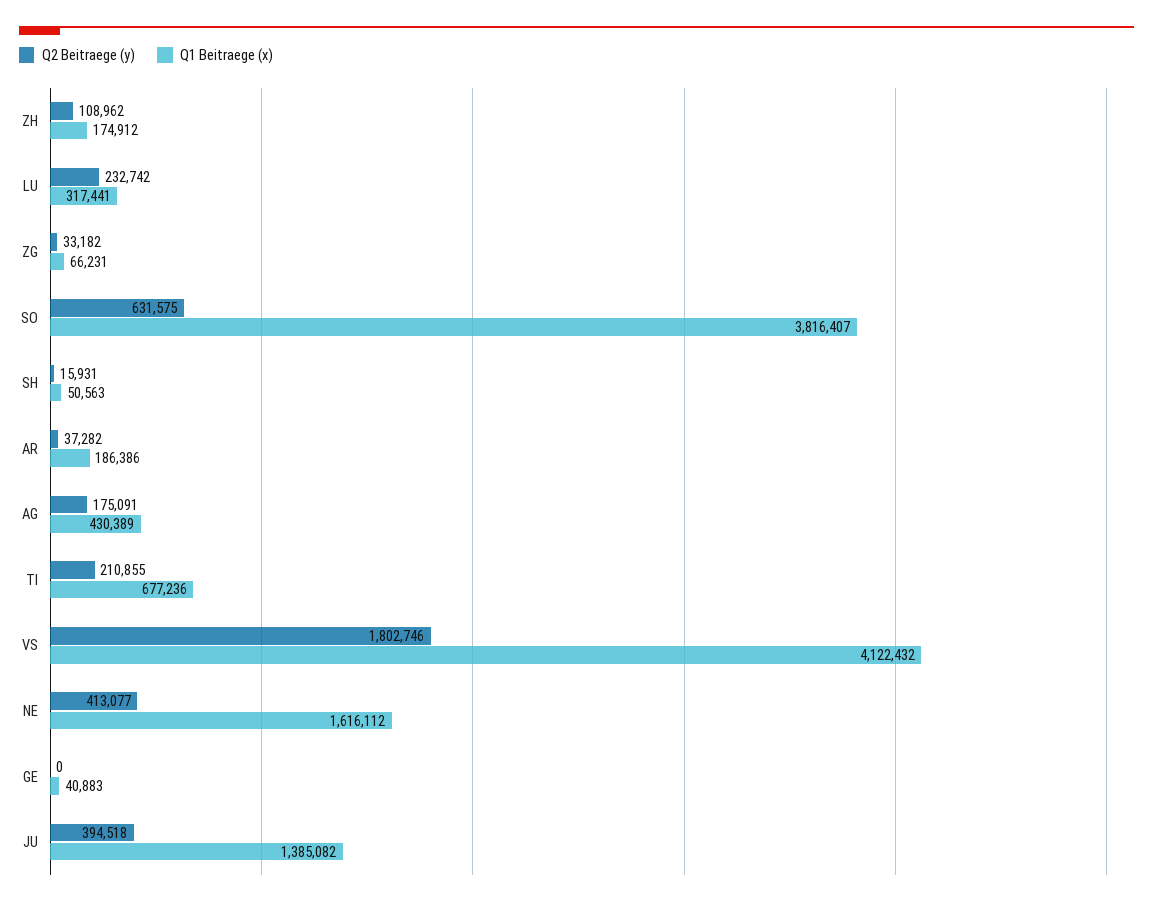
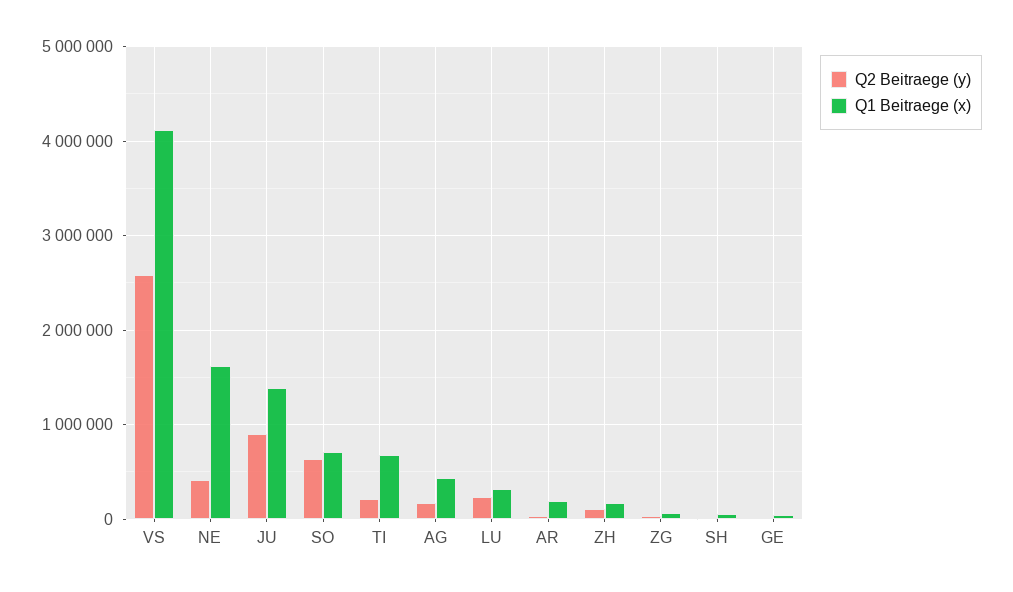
  {
    "Q2 Beitraege (y)": {
      "ZH": 108962,
      "LU": 232742,
      "ZG": 33182,
      "SO": 631575,
      "SH": 15931,
      "AR": 37282,
      "AG": 175091,
      "TI": 210855,
-     "VS": 1802746,
+     "VS": 2600000,
      "NE": 413077,
      "GE": 0,
-     "JU": 394518
+     "JU": 900000
    },
    "Q1 Beitraege (x)": {
      "ZH": 174912,
      "LU": 317441,
      "ZG": 66231,
-     "SO": 3816407,
+     "SO": 700000,
      "SH": 50563,
      "AR": 186386,
      "AG": 430389,
      "TI": 677236,
      "VS": 4122432,
      "NE": 1616112,
      "GE": 40883,
      "JU": 1385082
    }
  }

